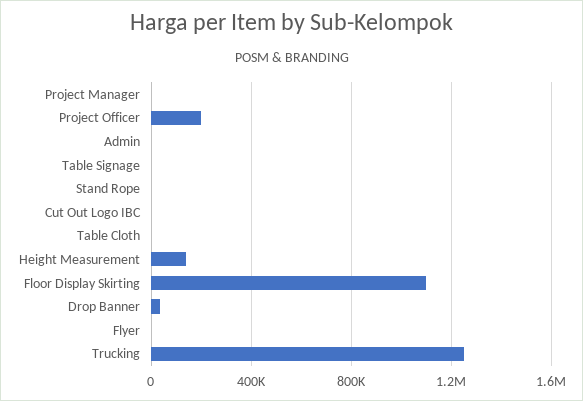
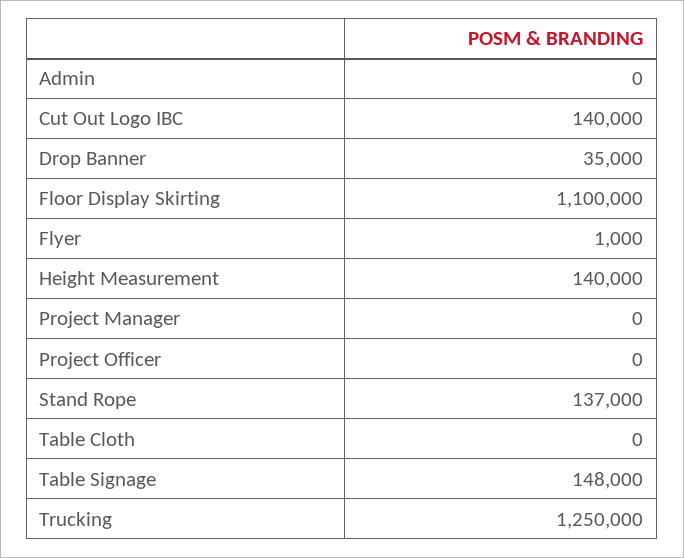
  {
    "Project Manager": 0,
-   "Project Officer": 200000,
+   "Project Officer": 0,
    "Admin": 0,
-   "Table Signage": 0,
+   "Table Signage": 148000,
-   "Stand Rope": 0,
+   "Stand Rope": 137000,
-   "Cut Out Logo IBC": 0,
+   "Cut Out Logo IBC": 140000,
    "Table Cloth": 0,
    "Height Measurement": 140000,
    "Floor Display Skirting": 1100000,
    "Drop Banner": 35000,
    "Flyer": 1000,
    "Trucking": 1250000
  }

